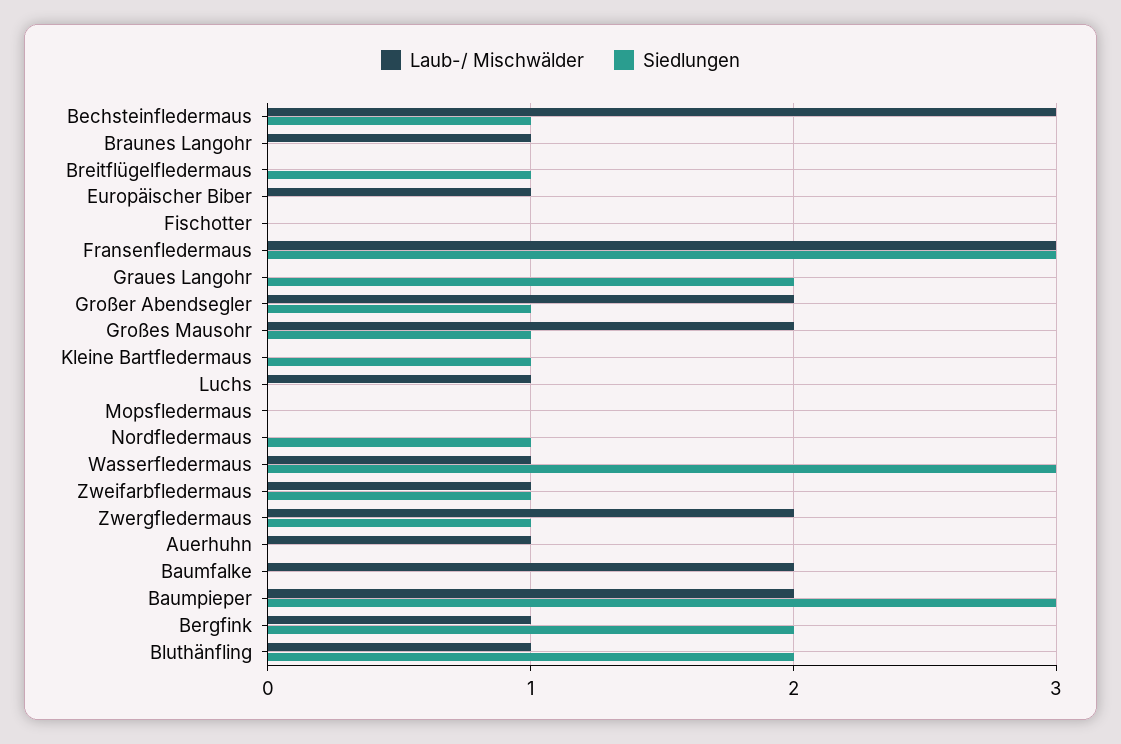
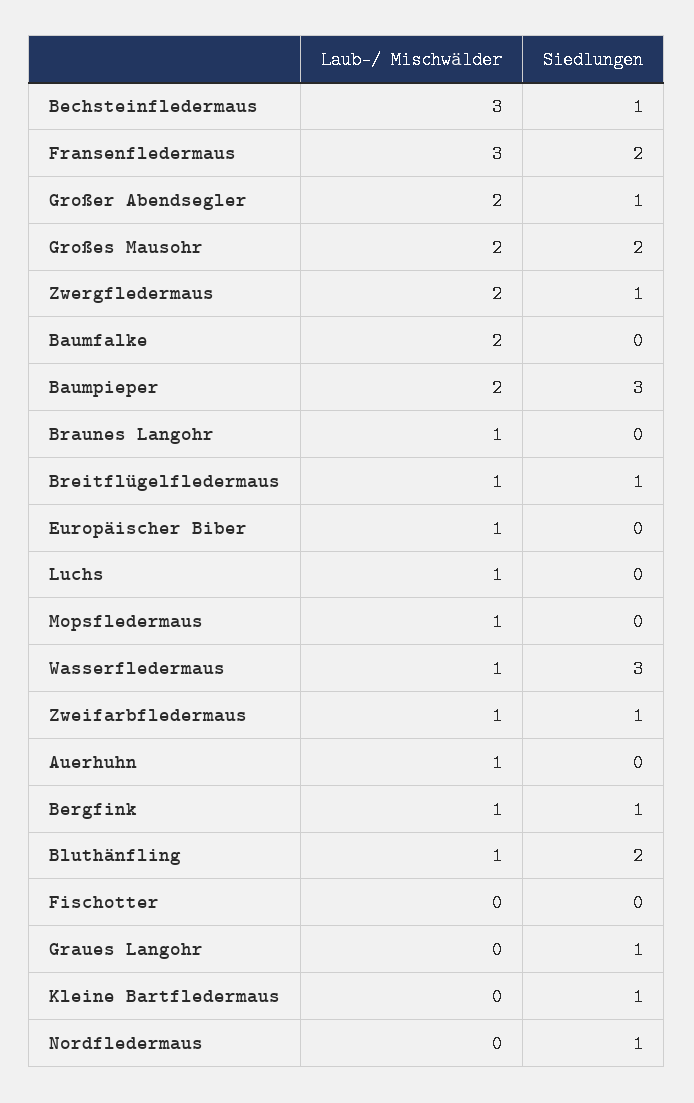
  {
    "Laub-/ Mischwälder": {
      "Bechsteinfledermaus": 3,
      "Braunes Langohr": 1,
-     "Breitflügelfledermaus": 0,
+     "Breitflügelfledermaus": 1,
      "Europäischer Biber": 1,
      "Fischotter": 0,
      "Fransenfledermaus": 3,
      "Graues Langohr": 0,
      "Großer Abendsegler": 2,
      "Großes Mausohr": 2,
      "Kleine Bartfledermaus": 0,
      "Luchs": 1,
-     "Mopsfledermaus": 0,
+     "Mopsfledermaus": 1,
      "Nordfledermaus": 0,
      "Wasserfledermaus": 1,
      "Zweifarbfledermaus": 1,
      "Zwergfledermaus": 2,
      "Auerhuhn": 1,
      "Baumfalke": 2,
      "Baumpieper": 2,
      "Bergfink": 1,
      "Bluthänfling": 1
    },
    "Siedlungen": {
      "Bechsteinfledermaus": 1,
      "Braunes Langohr": 0,
      "Breitflügelfledermaus": 1,
      "Europäischer Biber": 0,
      "Fischotter": 0,
-     "Fransenfledermaus": 3,
+     "Fransenfledermaus": 2,
-     "Graues Langohr": 2,
+     "Graues Langohr": 1,
      "Großer Abendsegler": 1,
-     "Großes Mausohr": 1,
+     "Großes Mausohr": 2,
      "Kleine Bartfledermaus": 1,
      "Luchs": 0,
      "Mopsfledermaus": 0,
      "Nordfledermaus": 1,
      "Wasserfledermaus": 3,
      "Zweifarbfledermaus": 1,
      "Zwergfledermaus": 1,
      "Auerhuhn": 0,
      "Baumfalke": 0,
      "Baumpieper": 3,
-     "Bergfink": 2,
+     "Bergfink": 1,
      "Bluthänfling": 2
    }
  }

